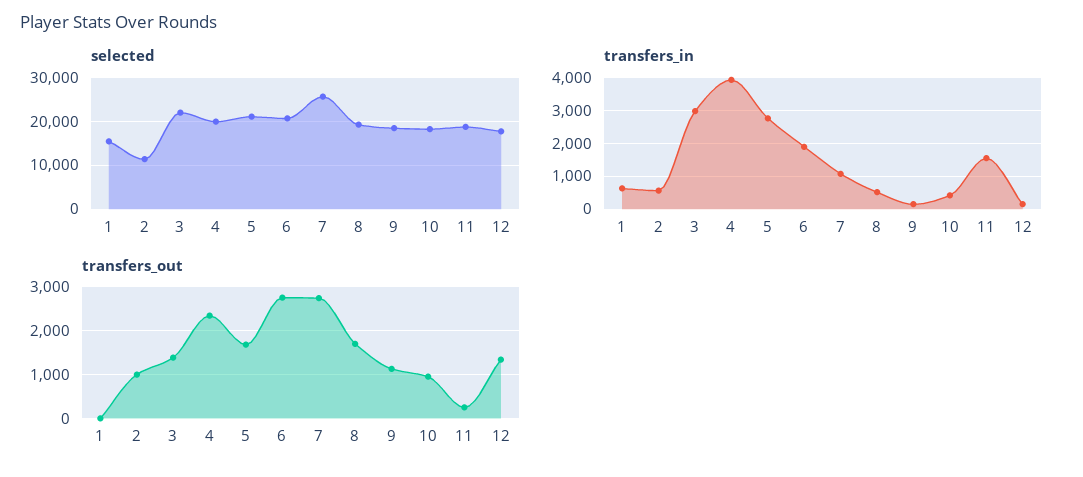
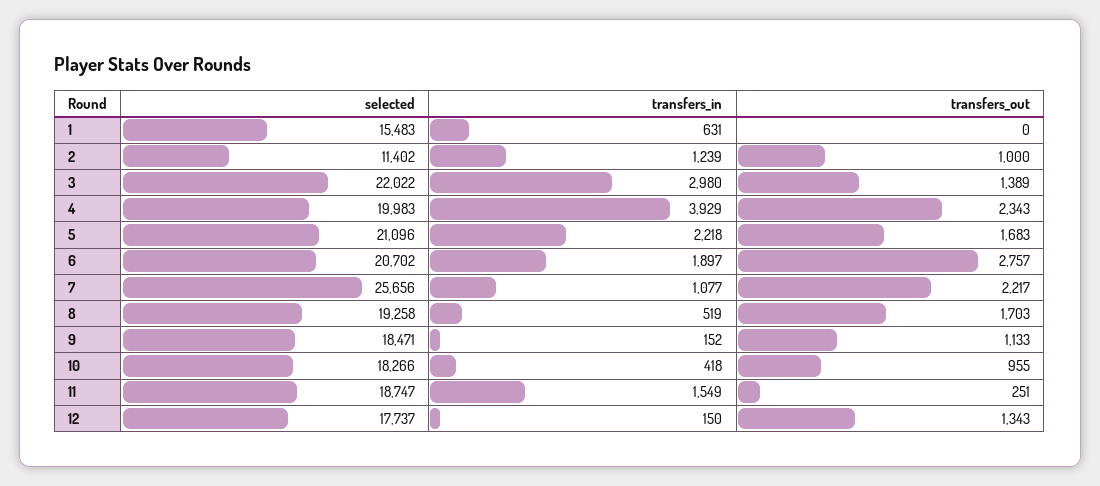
  {
    "selected": {
      "1": 15483,
      "2": 11402,
      "3": 22022,
      "4": 19983,
      "5": 21096,
      "6": 20702,
      "7": 25656,
      "8": 19258,
      "9": 18471,
      "10": 18266,
      "11": 18747,
      "12": 17737
    },
    "transfers_in": {
      "1": 631,
-     "2": 600,
+     "2": 1239,
      "3": 2980,
      "4": 3929,
-     "5": 2800,
+     "5": 2218,
      "6": 1897,
      "7": 1077,
      "8": 519,
      "9": 152,
      "10": 418,
      "11": 1549,
      "12": 150
    },
    "transfers_out": {
      "1": 0,
      "2": 1000,
      "3": 1389,
      "4": 2343,
      "5": 1683,
      "6": 2757,
-     "7": 2800,
+     "7": 2217,
      "8": 1703,
      "9": 1133,
      "10": 955,
      "11": 251,
      "12": 1343
    }
  }

